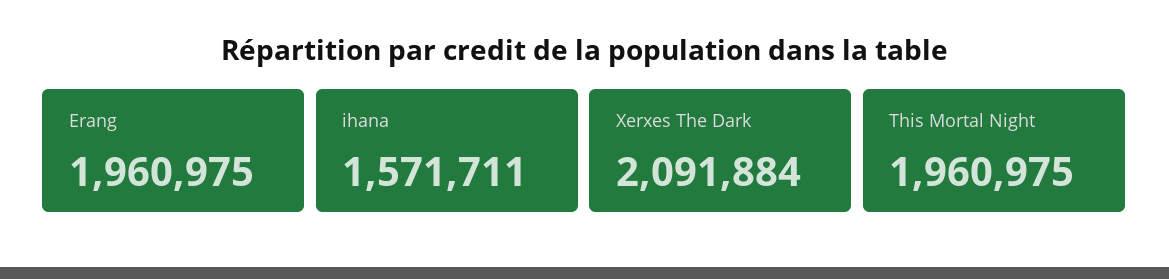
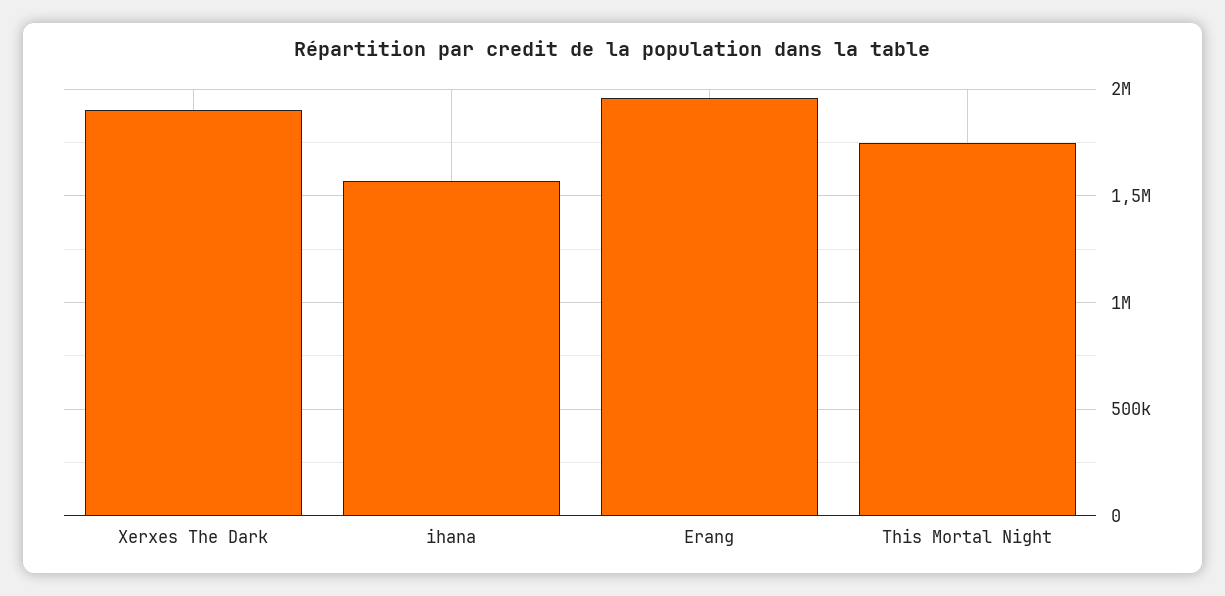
  {
    "Erang": 1960975,
    "ihana": 1571711,
-   "Xerxes The Dark": 2091884,
+   "Xerxes The Dark": 1900000,
-   "This Mortal Night": 1960975
+   "This Mortal Night": 1750000
  }

